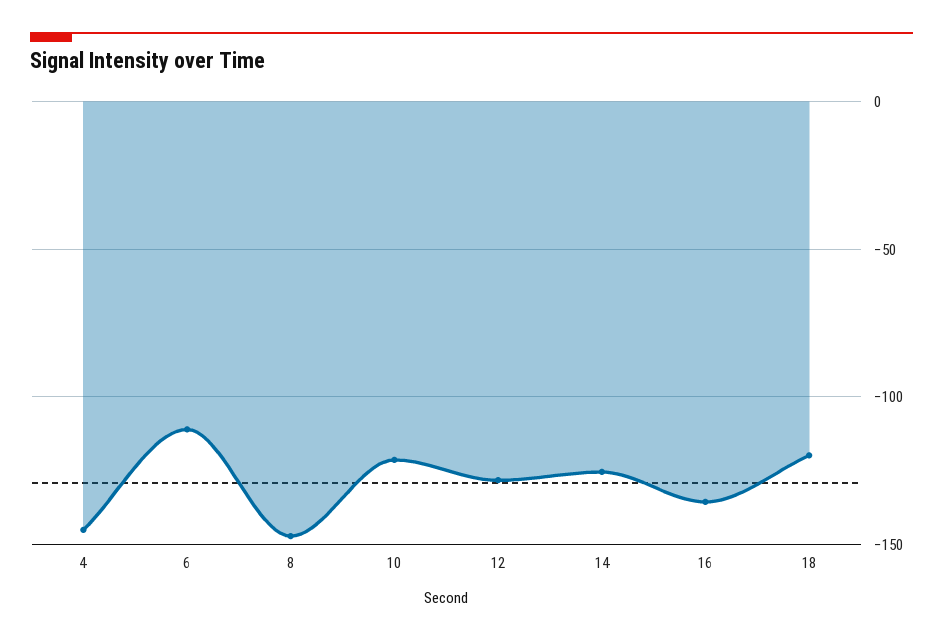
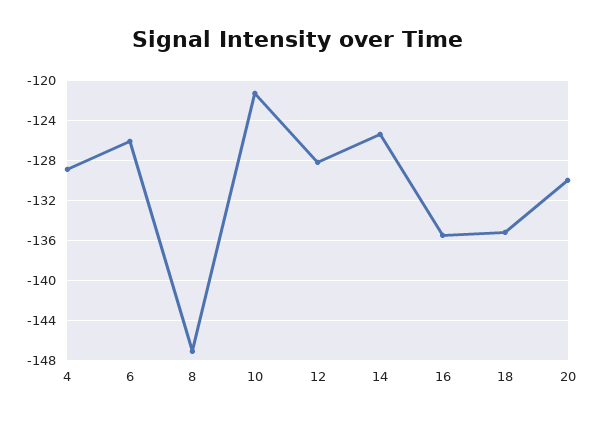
  {
-   "4": -145,
+   "4": -129,
-   "6": -110,
+   "6": -126,
    "8": -147,
    "10": -121,
    "12": -128,
    "14": -125,
    "16": -136,
-   "18": -120
+   "18": -135,
+   "20": -130
  }

